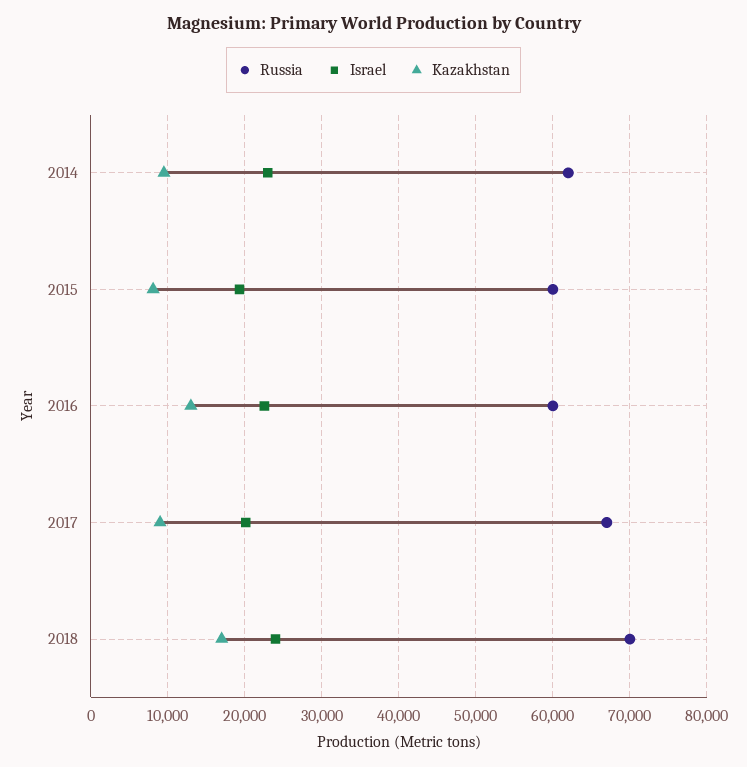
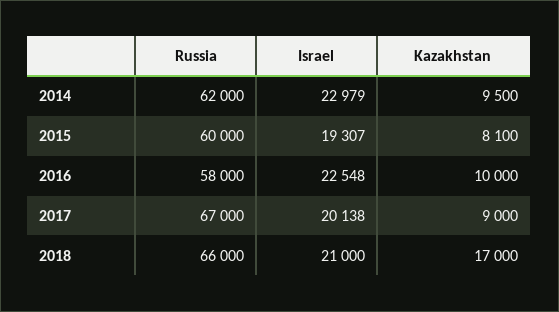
  {
    "Russia": {
      "2014": 62000,
      "2015": 60000,
-     "2016": 60000,
+     "2016": 58000,
      "2017": 67000,
-     "2018": 70000
+     "2018": 66000
    },
    "Israel": {
      "2014": 22979,
      "2015": 19307,
      "2016": 22548,
      "2017": 20138,
-     "2018": 24000
+     "2018": 21000
    },
    "Kazakhstan": {
      "2014": 9500,
      "2015": 8100,
-     "2016": 13000,
+     "2016": 10000,
      "2017": 9000,
      "2018": 17000
    }
  }

